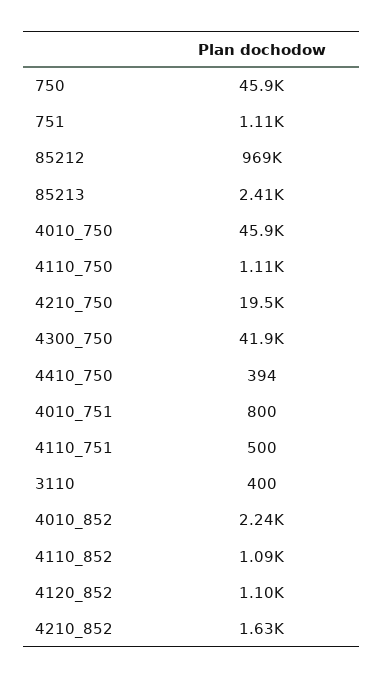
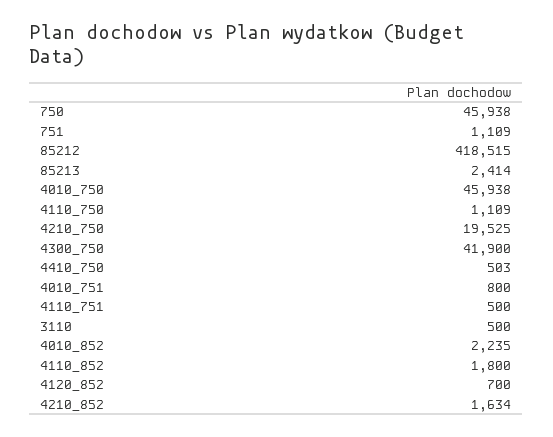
  {
    "750": 45938,
    "751": 1109,
-   "85212": 969000,
+   "85212": 418515,
    "85213": 2414,
    "4010_750": 45938,
    "4110_750": 1109,
    "4210_750": 19525,
    "4300_750": 41900,
-   "4410_750": 394,
+   "4410_750": 503,
    "4010_751": 800,
    "4110_751": 500,
-   "3110": 400,
+   "3110": 500,
    "4010_852": 2235,
-   "4110_852": 1090,
+   "4110_852": 1800,
-   "4120_852": 1100,
+   "4120_852": 700,
    "4210_852": 1634
  }

